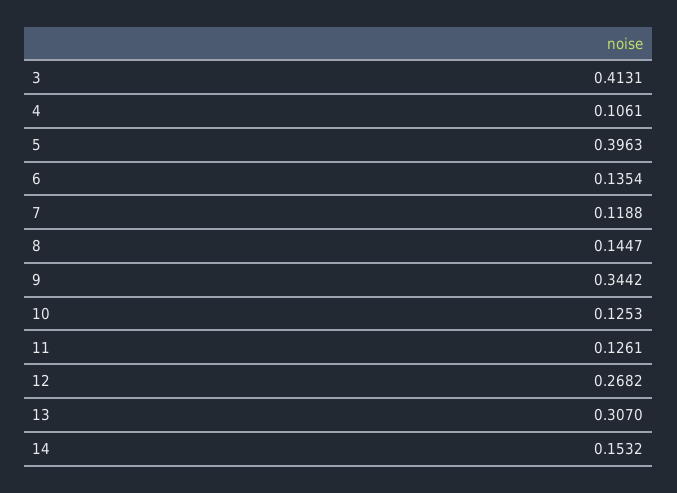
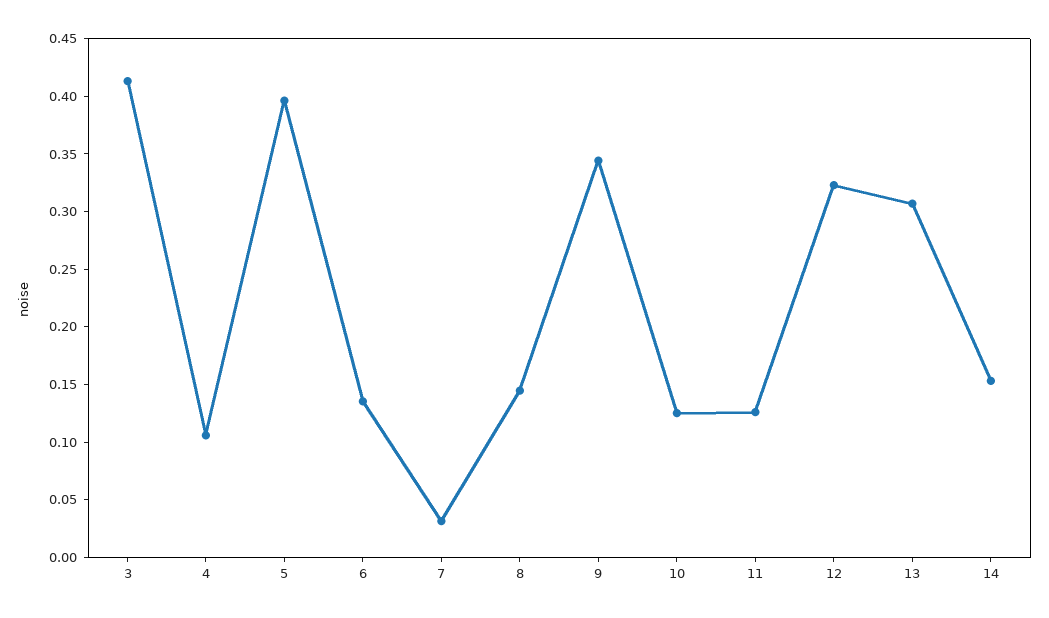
  {
    "3": 0.4131,
    "4": 0.1061,
    "5": 0.3963,
    "6": 0.1354,
-   "7": 0.1188,
+   "7": 0.03,
    "8": 0.1447,
    "9": 0.3442,
    "10": 0.1253,
    "11": 0.1261,
-   "12": 0.2682,
+   "12": 0.32,
    "13": 0.307,
    "14": 0.1532
  }

